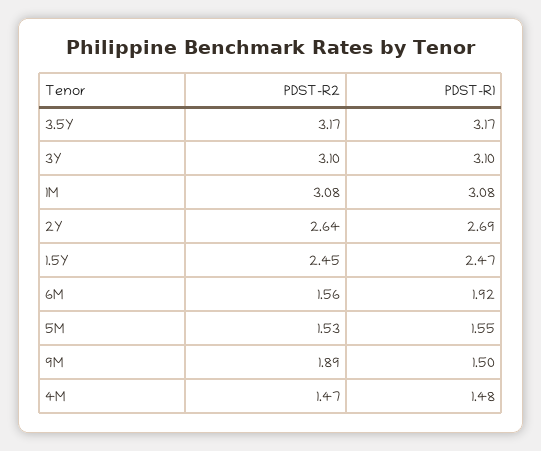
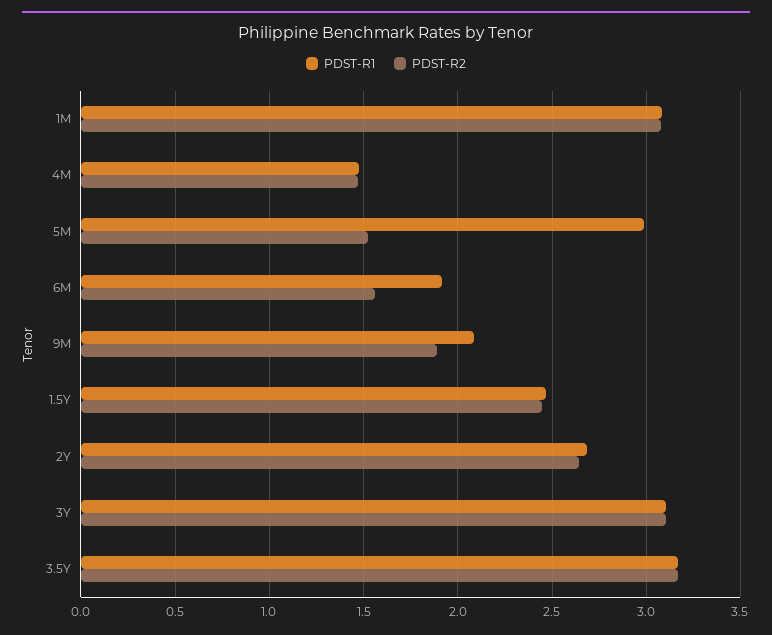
  {
    "PDST-R2": {
      "3.5Y": 3.17,
      "3Y": 3.1,
      "1M": 3.08,
      "2Y": 2.64,
      "1.5Y": 2.45,
      "6M": 1.56,
      "5M": 1.53,
      "9M": 1.89,
      "4M": 1.47
    },
    "PDST-R1": {
      "3.5Y": 3.17,
      "3Y": 3.1,
      "1M": 3.08,
      "2Y": 2.69,
      "1.5Y": 2.47,
      "6M": 1.92,
-     "5M": 1.55,
+     "5M": 3,
-     "9M": 1.5,
+     "9M": 2.1,
      "4M": 1.48
    }
  }

